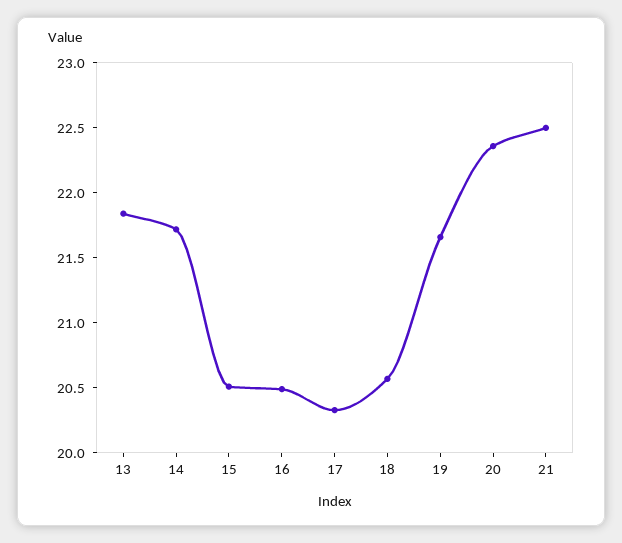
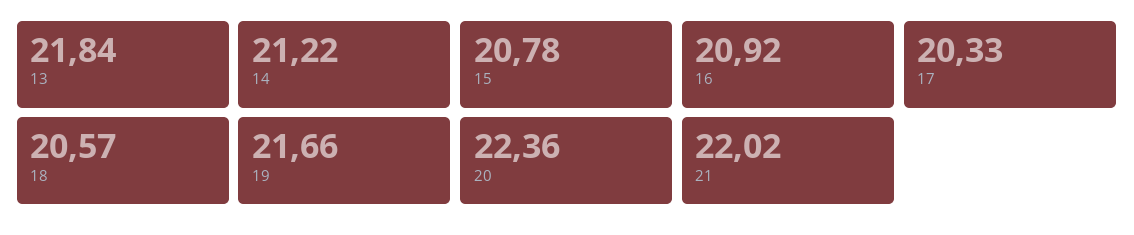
  {
    "13": 21.84,
-   "14": 21.7,
+   "14": 21.22,
-   "15": 20.5,
+   "15": 20.78,
-   "16": 20.5,
+   "16": 20.92,
    "17": 20.33,
    "18": 20.57,
    "19": 21.66,
    "20": 22.36,
-   "21": 22.5
+   "21": 22.02
  }

